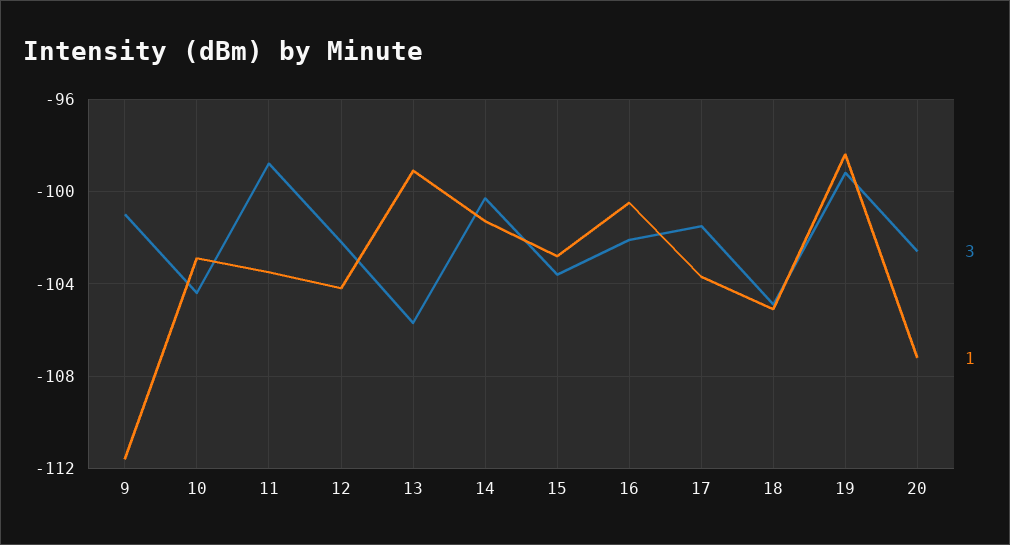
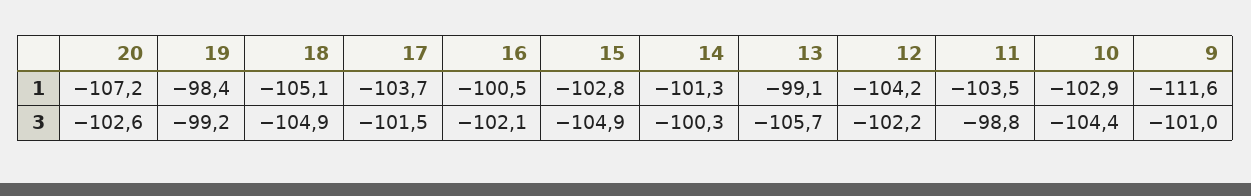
  {
    "3": {
      "9": -101,
      "10": -104.4,
      "11": -98.8,
      "12": -102.2,
      "13": -105.7,
      "14": -100.3,
-     "15": -103.5,
+     "15": -104.9,
      "16": -102.1,
      "17": -101.5,
      "18": -104.9,
      "19": -99.2,
      "20": -102.6
    },
    "1": {
      "9": -111.6,
      "10": -102.9,
      "11": -103.5,
      "12": -104.2,
      "13": -99.1,
      "14": -101.3,
      "15": -102.8,
      "16": -100.5,
      "17": -103.7,
      "18": -105.1,
      "19": -98.4,
      "20": -107.2
    }
  }

